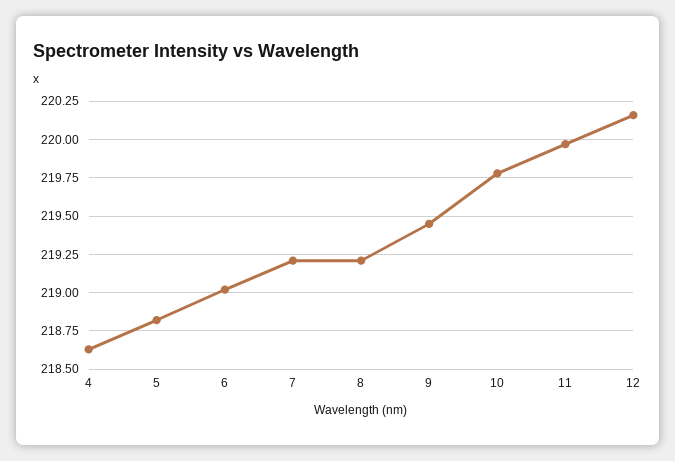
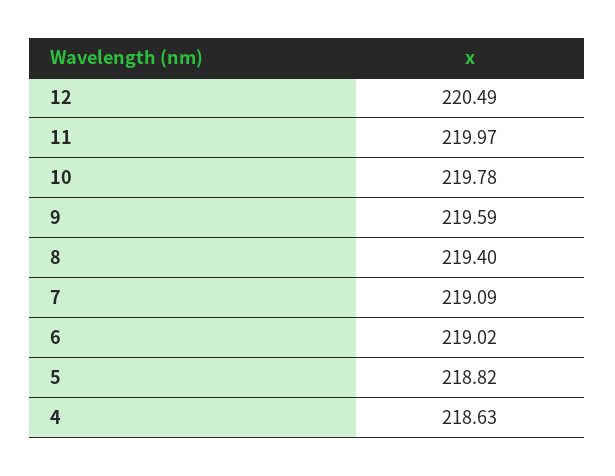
  {
    "4": 218.63,
    "5": 218.82,
    "6": 219.02,
-   "7": 219.2,
+   "7": 219.09,
-   "8": 219.2,
+   "8": 219.4,
-   "9": 219.45,
+   "9": 219.59,
    "10": 219.78,
    "11": 219.97,
-   "12": 220.15
+   "12": 220.49
  }

